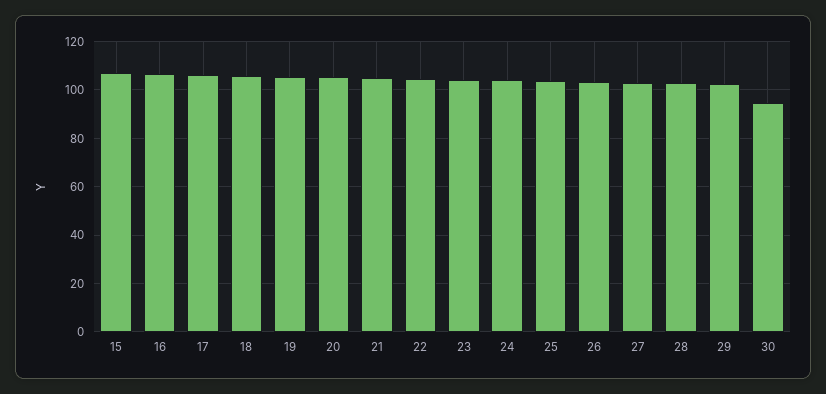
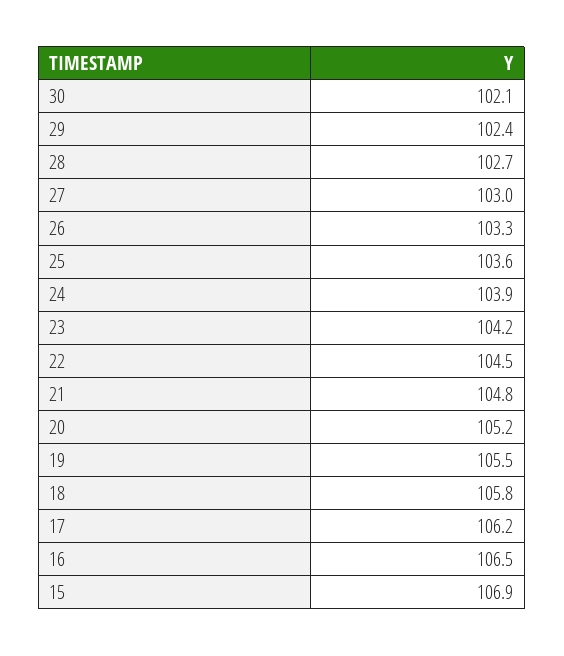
  {
    "15": 106.9,
    "16": 106.5,
    "17": 106.2,
    "18": 105.8,
    "19": 105.5,
    "20": 105.2,
    "21": 104.8,
    "22": 104.5,
    "23": 104.2,
    "24": 103.9,
    "25": 103.6,
    "26": 103.3,
    "27": 103,
    "28": 102.7,
    "29": 102.4,
-   "30": 95
+   "30": 102.1
  }

